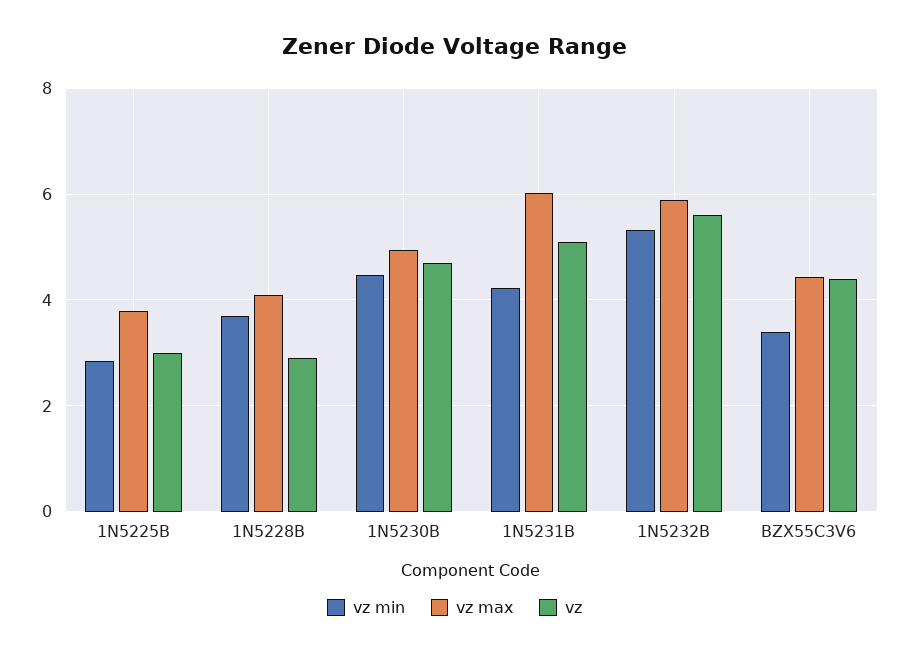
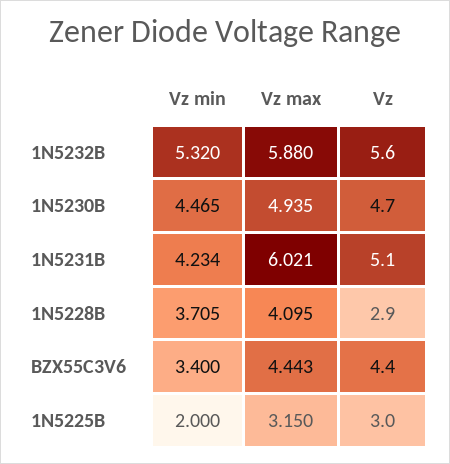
  {
    "vz min": {
-     "1N5225B": 2.8,
+     "1N5225B": 2,
      "1N5228B": 3.705,
      "1N5230B": 4.465,
      "1N5231B": 4.234,
      "1N5232B": 5.32,
      "BZX55C3V6": 3.4
    },
    "vz max": {
-     "1N5225B": 3.8,
+     "1N5225B": 3.15,
      "1N5228B": 4.095,
      "1N5230B": 4.935,
      "1N5231B": 6.021,
      "1N5232B": 5.88,
      "BZX55C3V6": 4.443
    },
    "vz": {
      "1N5225B": 3,
      "1N5228B": 2.9,
      "1N5230B": 4.7,
      "1N5231B": 5.1,
      "1N5232B": 5.6,
      "BZX55C3V6": 4.4
    }
  }

